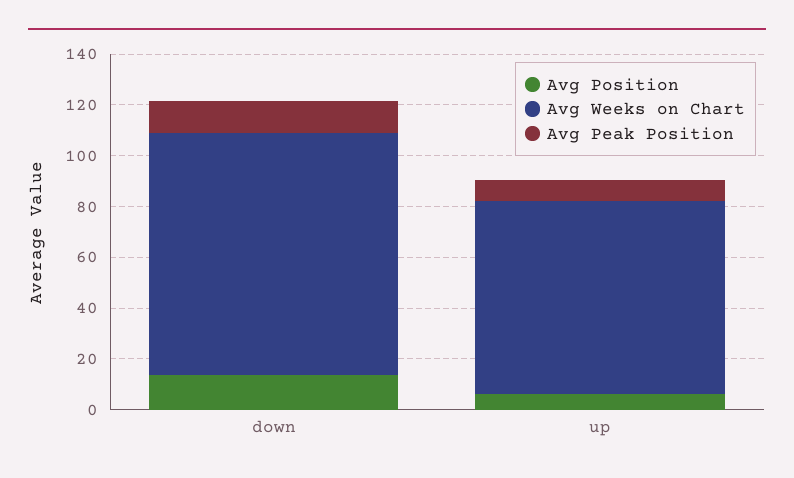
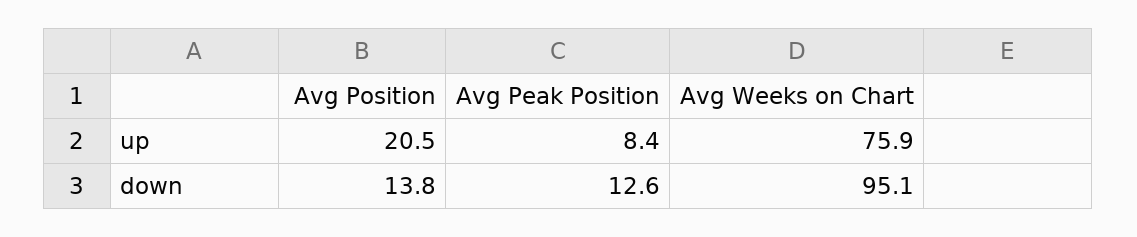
  {
    "Avg Position": {
      "down": 13.8,
-     "up": 5
+     "up": 20.5
    },
    "Avg Weeks on Chart": {
      "down": 95.1,
      "up": 75.9
    },
    "Avg Peak Position": {
      "down": 12.6,
      "up": 8.4
    }
  }

